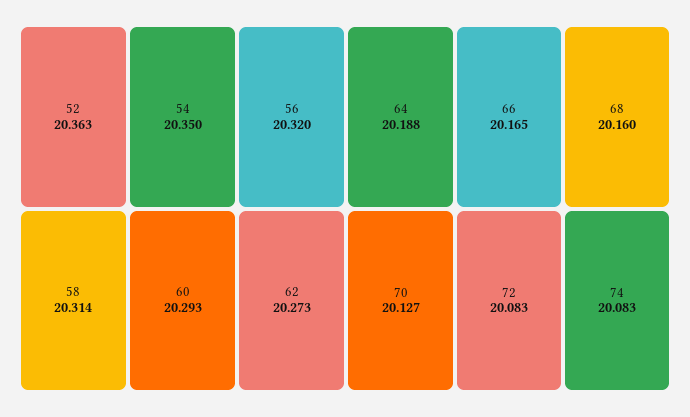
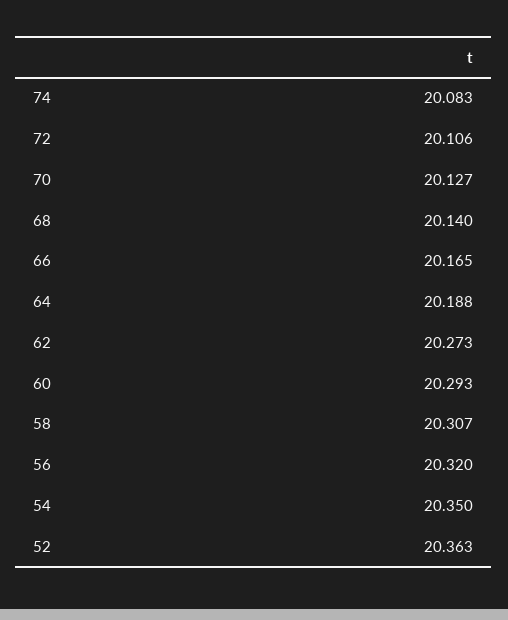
  {
    "52": 20.363,
    "54": 20.35,
    "56": 20.32,
-   "58": 20.314,
+   "58": 20.307,
    "60": 20.293,
    "62": 20.273,
    "64": 20.188,
    "66": 20.165,
-   "68": 20.16,
+   "68": 20.14,
    "70": 20.127,
-   "72": 20.083,
+   "72": 20.106,
    "74": 20.083
  }

